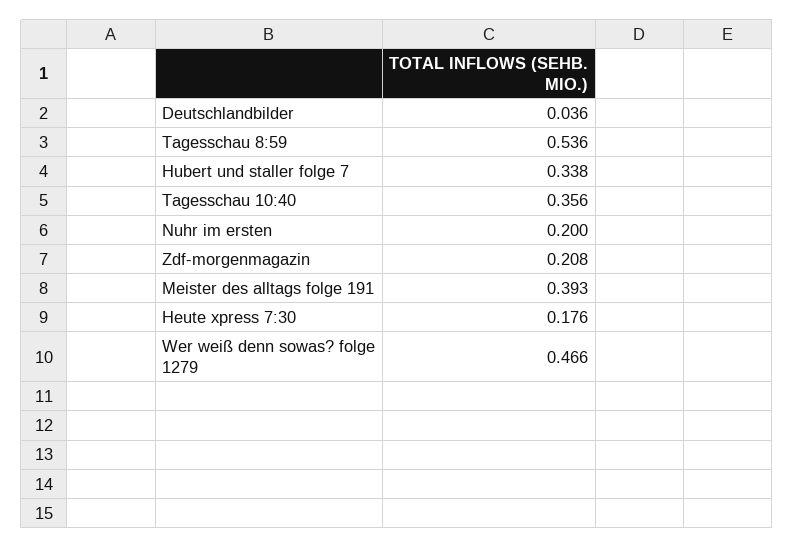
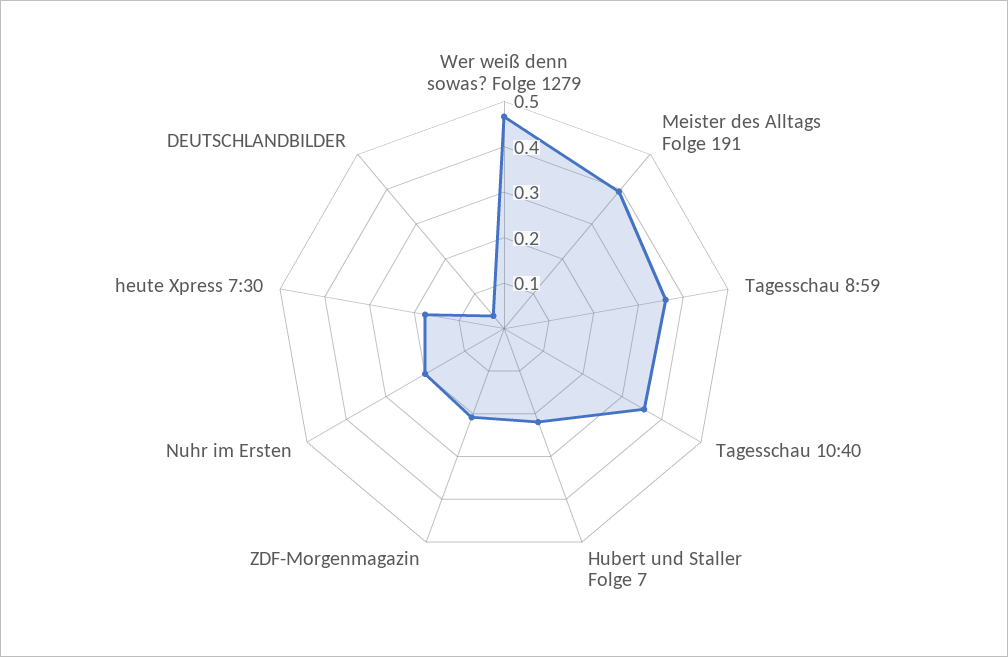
  {
    "Deutschlandbilder": 0.036,
-   "Tagesschau 8:59": 0.536,
+   "Tagesschau 8:59": 0.36,
-   "Hubert und staller folge 7": 0.338,
+   "Hubert und staller folge 7": 0.22,
    "Tagesschau 10:40": 0.356,
    "Nuhr im ersten": 0.2,
    "Zdf-morgenmagazin": 0.208,
    "Meister des alltags folge 191": 0.393,
    "Heute xpress 7:30": 0.176,
    "Wer weiß denn sowas? folge 1279": 0.466
  }

